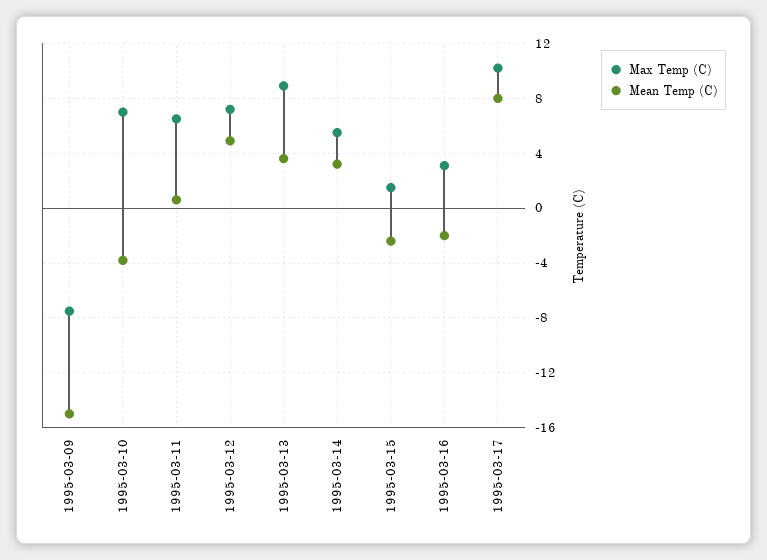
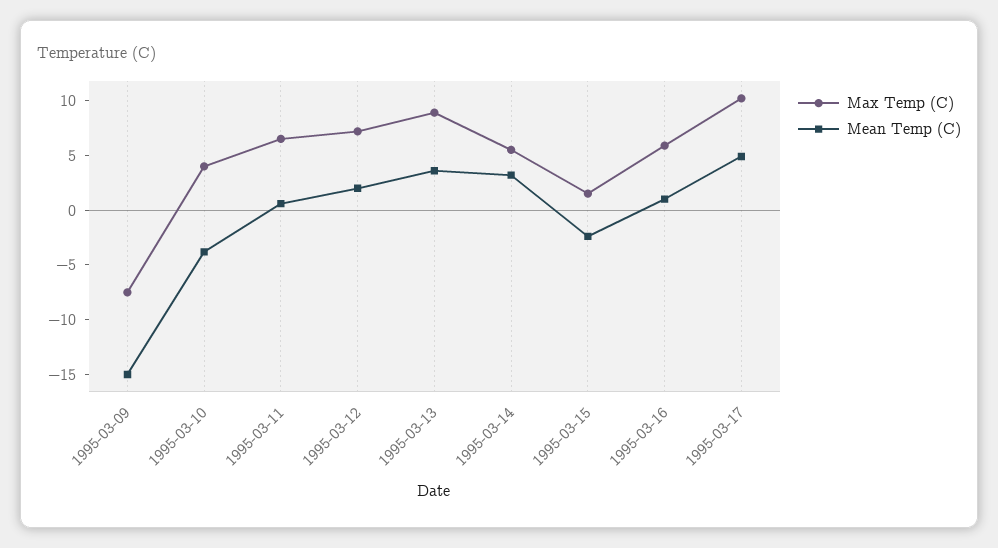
  {
    "Max Temp (C)": {
      "1995-03-09": -7.5,
-     "1995-03-10": 7,
+     "1995-03-10": 4,
      "1995-03-11": 6.5,
      "1995-03-12": 7,
      "1995-03-13": 9,
      "1995-03-14": 5.5,
      "1995-03-15": 1.5,
-     "1995-03-16": 3,
+     "1995-03-16": 6,
      "1995-03-17": 10
    },
    "Mean Temp (C)": {
      "1995-03-09": -15,
      "1995-03-10": -4,
      "1995-03-11": 0.5,
-     "1995-03-12": 5,
+     "1995-03-12": 2,
      "1995-03-13": 3.5,
      "1995-03-14": 3,
      "1995-03-15": -2.5,
-     "1995-03-16": -2,
+     "1995-03-16": 1,
-     "1995-03-17": 8
+     "1995-03-17": 5
    }
  }

